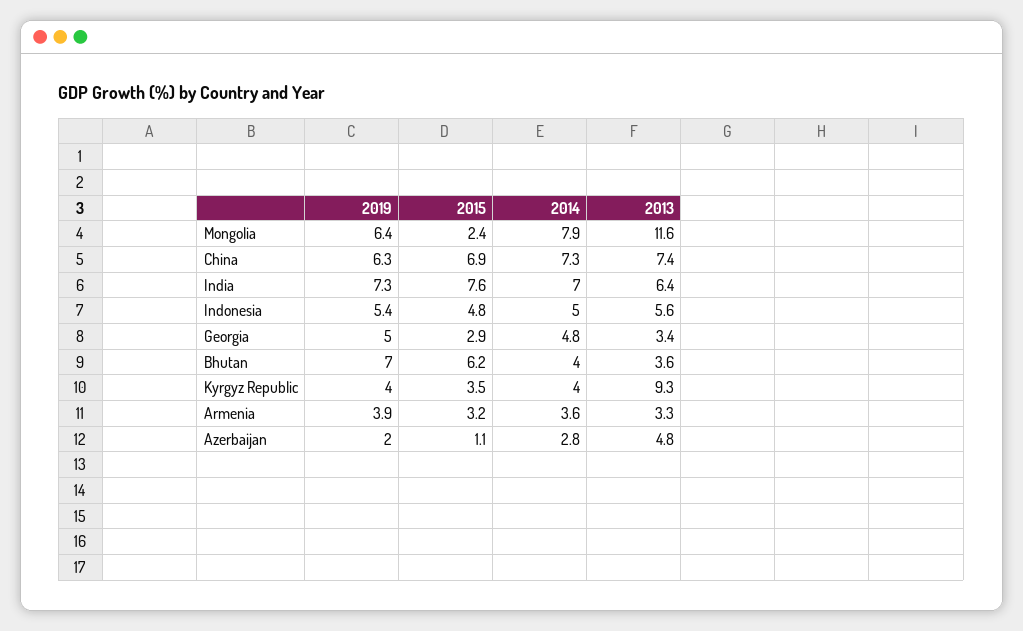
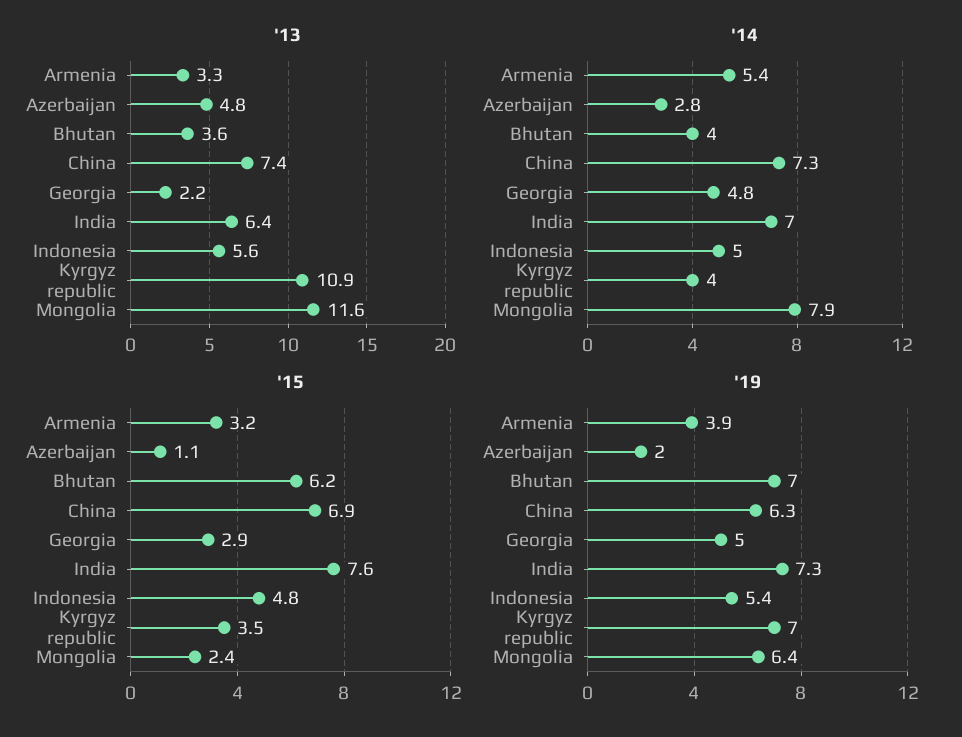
  {
    "2019": {
      "Mongolia": 6.4,
      "China": 6.3,
      "India": 7.3,
      "Indonesia": 5.4,
      "Georgia": 5,
      "Bhutan": 7,
-     "Kyrgyz Republic": 4,
+     "Kyrgyz Republic": 7,
      "Armenia": 3.9,
      "Azerbaijan": 2
    },
    "2015": {
      "Mongolia": 2.4,
      "China": 6.9,
      "India": 7.6,
      "Indonesia": 4.8,
      "Georgia": 2.9,
      "Bhutan": 6.2,
      "Kyrgyz Republic": 3.5,
      "Armenia": 3.2,
      "Azerbaijan": 1.1
    },
    "2014": {
      "Mongolia": 7.9,
      "China": 7.3,
      "India": 7,
      "Indonesia": 5,
      "Georgia": 4.8,
      "Bhutan": 4,
      "Kyrgyz Republic": 4,
-     "Armenia": 3.6,
+     "Armenia": 5.4,
      "Azerbaijan": 2.8
    },
    "2013": {
      "Mongolia": 11.6,
      "China": 7.4,
      "India": 6.4,
      "Indonesia": 5.6,
-     "Georgia": 3.4,
+     "Georgia": 2.2,
      "Bhutan": 3.6,
-     "Kyrgyz Republic": 9.3,
+     "Kyrgyz Republic": 10.9,
      "Armenia": 3.3,
      "Azerbaijan": 4.8
    }
  }

